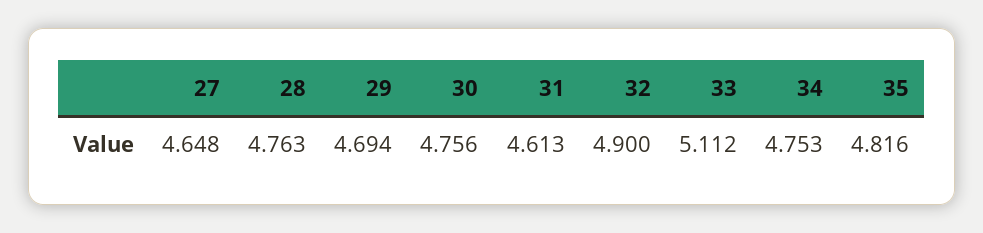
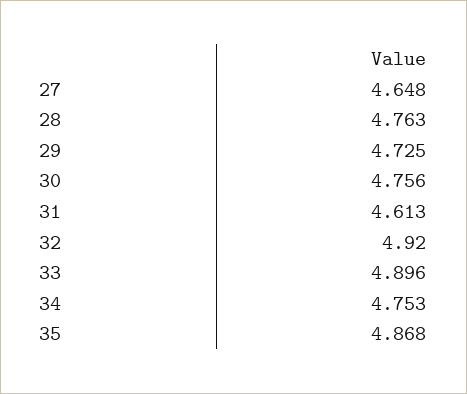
  {
    "27": 4.648,
    "28": 4.763,
-   "29": 4.694,
+   "29": 4.725,
    "30": 4.756,
    "31": 4.613,
-   "32": 4.9,
+   "32": 4.92,
-   "33": 5.112,
+   "33": 4.896,
    "34": 4.753,
-   "35": 4.816
+   "35": 4.868
  }

